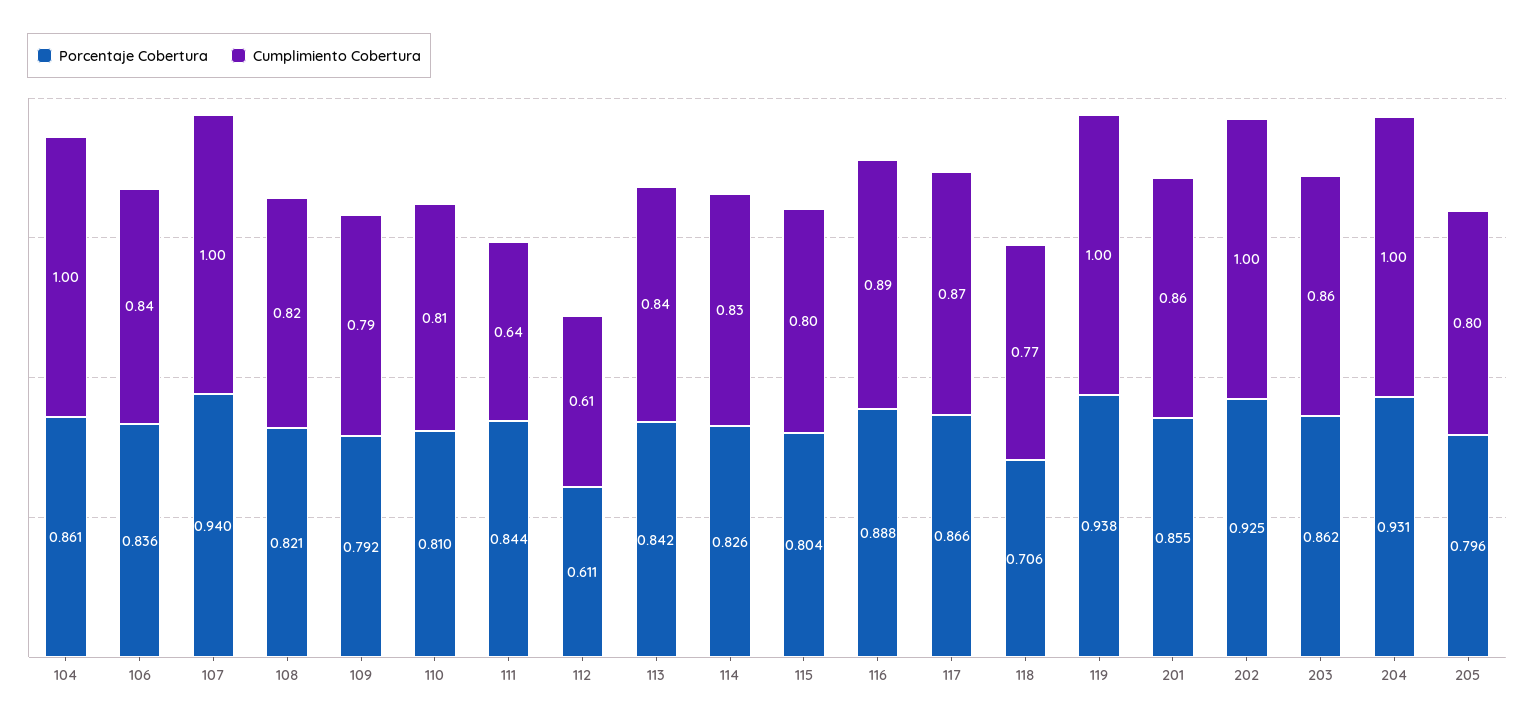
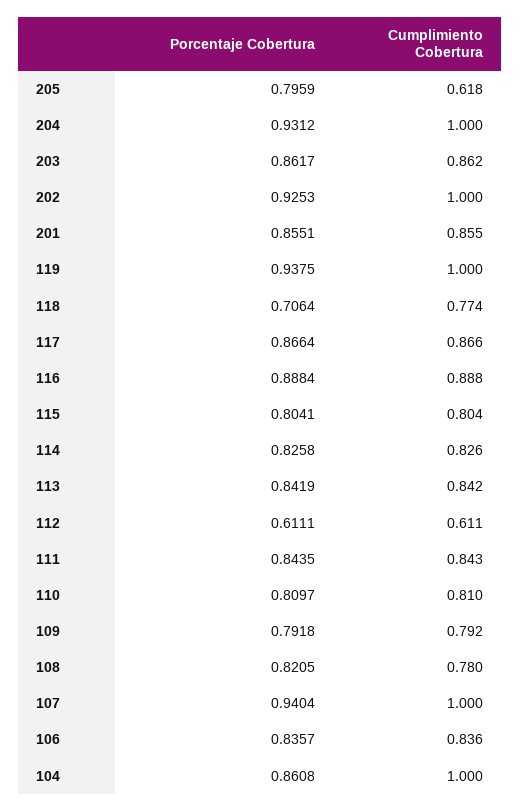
  {
    "Porcentaje Cobertura": {
      "104": 0.8608,
      "106": 0.8357,
      "107": 0.9404,
      "108": 0.8205,
      "109": 0.7918,
      "110": 0.8097,
      "111": 0.8435,
      "112": 0.6111,
      "113": 0.8419,
      "114": 0.8258,
      "115": 0.8041,
      "116": 0.8884,
      "117": 0.8664,
      "118": 0.7064,
      "119": 0.9375,
      "201": 0.8551,
      "202": 0.9253,
      "203": 0.8617,
      "204": 0.9312,
      "205": 0.7959
    },
    "Cumplimiento Cobertura": {
      "104": 1,
      "106": 0.836,
      "107": 1,
-     "108": 0.82,
+     "108": 0.78,
      "109": 0.792,
      "110": 0.81,
-     "111": 0.64,
+     "111": 0.843,
      "112": 0.611,
      "113": 0.842,
      "114": 0.826,
      "115": 0.804,
      "116": 0.888,
      "117": 0.866,
      "118": 0.774,
      "119": 1,
      "201": 0.855,
      "202": 1,
      "203": 0.862,
      "204": 1,
-     "205": 0.8
+     "205": 0.618
    }
  }

